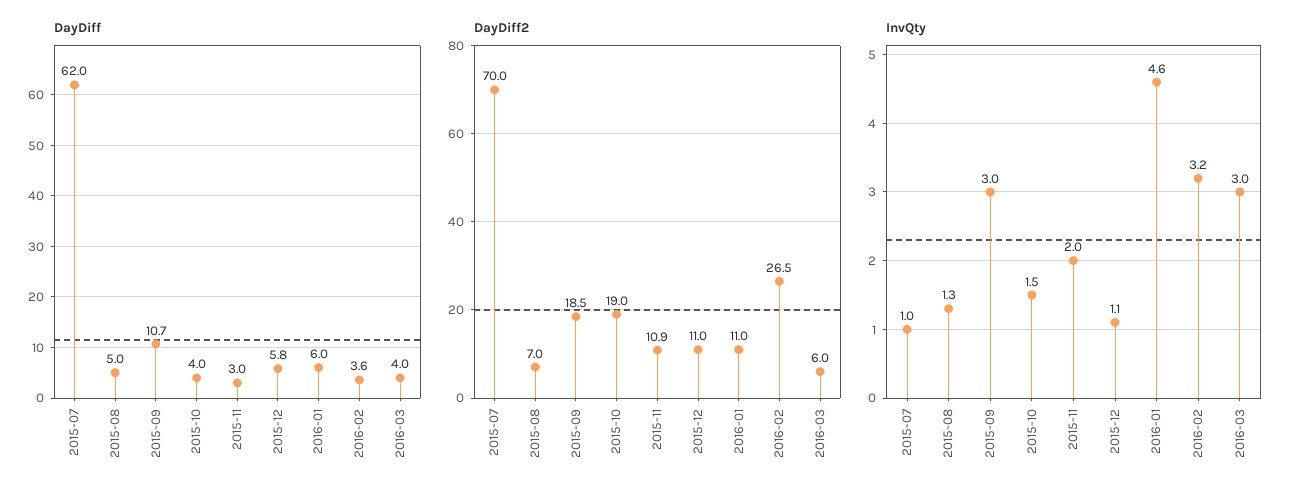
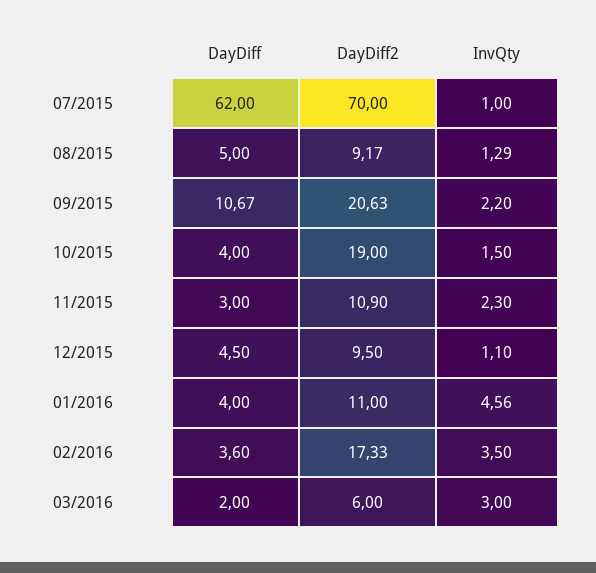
  {
    "DayDiff": {
      "2015-07": 62,
      "2015-08": 5,
      "2015-09": 10.67,
      "2015-10": 4,
      "2015-11": 3,
-     "2015-12": 5.8,
+     "2015-12": 4.5,
-     "2016-01": 6,
+     "2016-01": 4,
      "2016-02": 3.6,
-     "2016-03": 4
+     "2016-03": 2
    },
    "DayDiff2": {
      "2015-07": 70,
-     "2015-08": 7,
+     "2015-08": 9.17,
-     "2015-09": 18.5,
+     "2015-09": 20.63,
      "2015-10": 19,
      "2015-11": 10.9,
-     "2015-12": 11,
+     "2015-12": 9.5,
      "2016-01": 11,
-     "2016-02": 26.5,
+     "2016-02": 17.33,
      "2016-03": 6
    },
    "InvQty": {
      "2015-07": 1,
      "2015-08": 1.29,
-     "2015-09": 3,
+     "2015-09": 2.2,
      "2015-10": 1.5,
-     "2015-11": 2,
+     "2015-11": 2.3,
      "2015-12": 1.1,
      "2016-01": 4.56,
-     "2016-02": 3.2,
+     "2016-02": 3.5,
      "2016-03": 3
    }
  }

